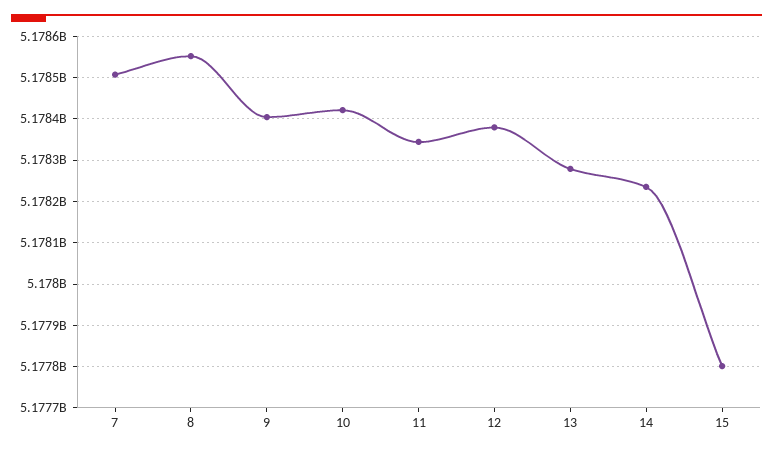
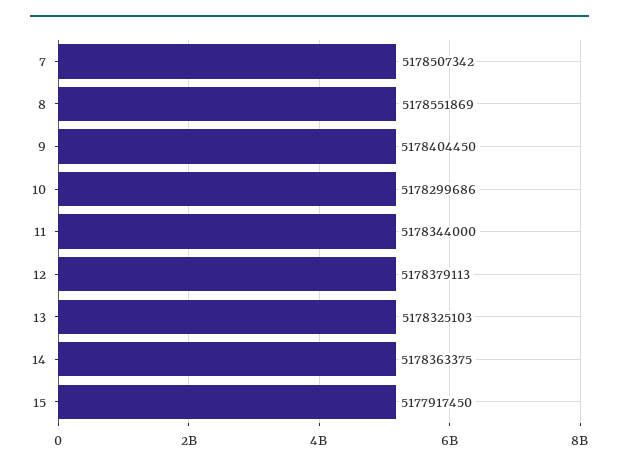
  {
    "7": 5178507342,
    "8": 5178551869,
    "9": 5178404450,
-   "10": 5178420000,
+   "10": 5178299686,
    "11": 5178344000,
    "12": 5178379113,
-   "13": 5178280000,
+   "13": 5178325103,
-   "14": 5178240000,
+   "14": 5178363375,
-   "15": 5177800000
+   "15": 5177917450
  }

